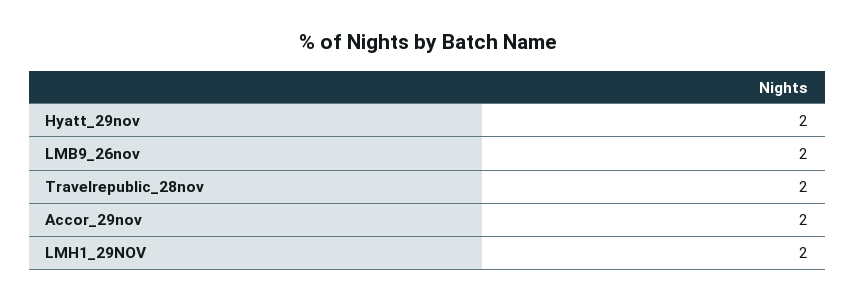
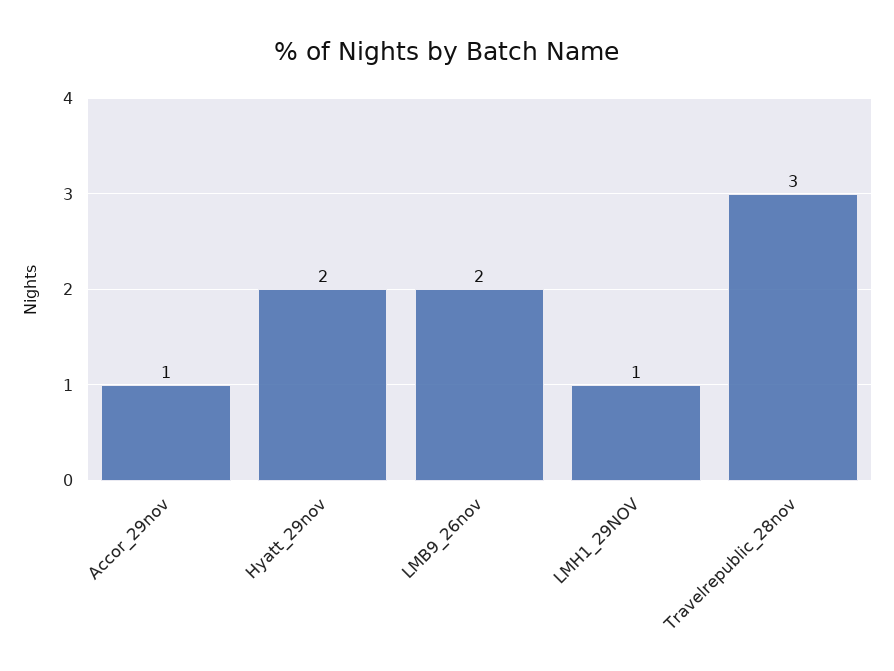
  {
    "Hyatt_29nov": 2,
    "LMB9_26nov": 2,
-   "Travelrepublic_28nov": 2,
+   "Travelrepublic_28nov": 3,
-   "Accor_29nov": 2,
+   "Accor_29nov": 1,
-   "LMH1_29NOV": 2
+   "LMH1_29NOV": 1
  }

